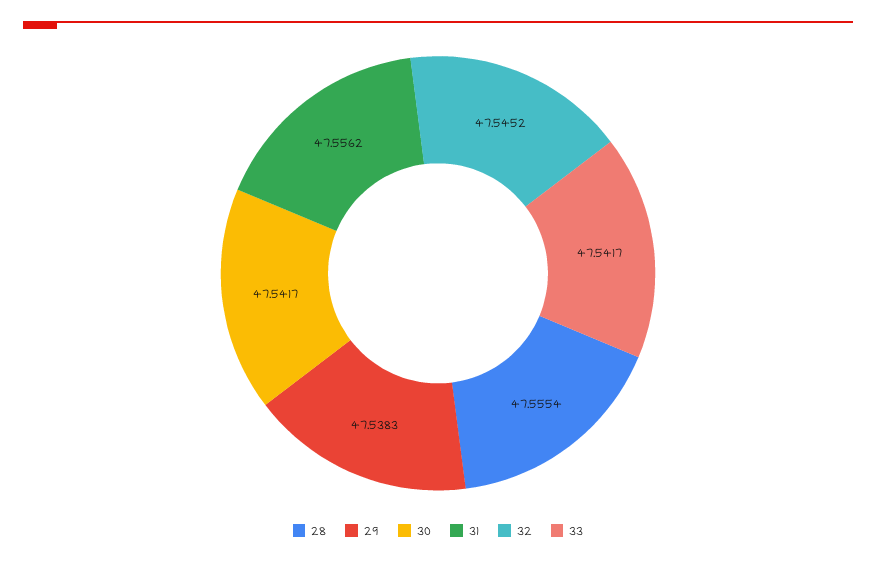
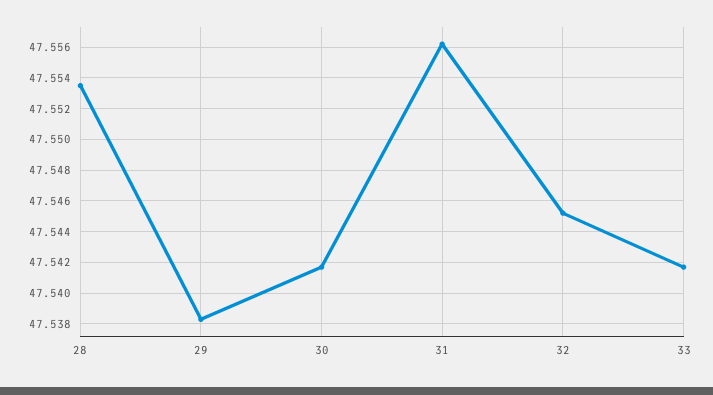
  {
-   "28": 47.5554,
+   "28": 47.5535,
    "29": 47.5383,
    "30": 47.5417,
    "31": 47.5562,
    "32": 47.5452,
    "33": 47.5417
  }

